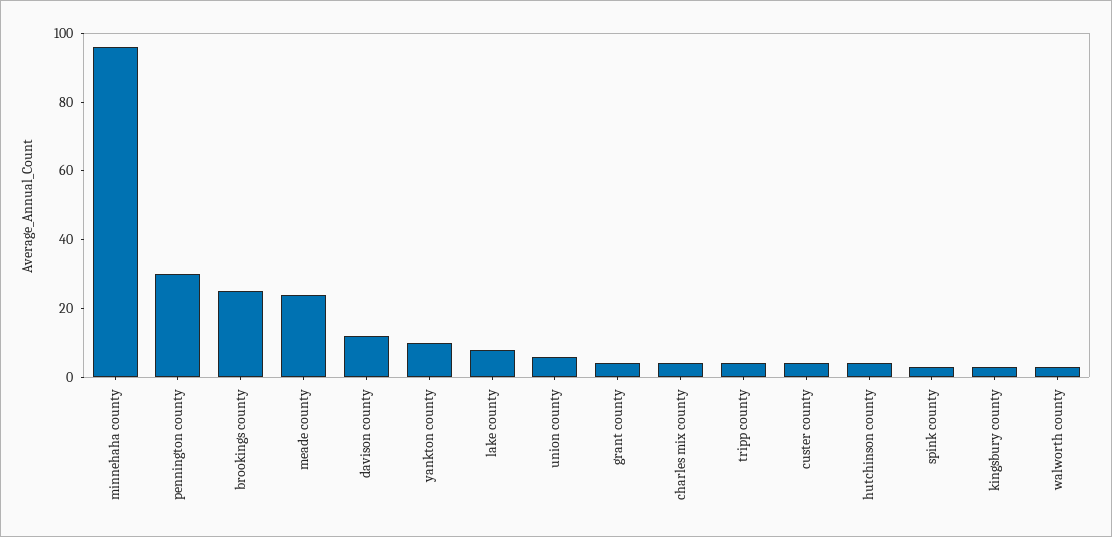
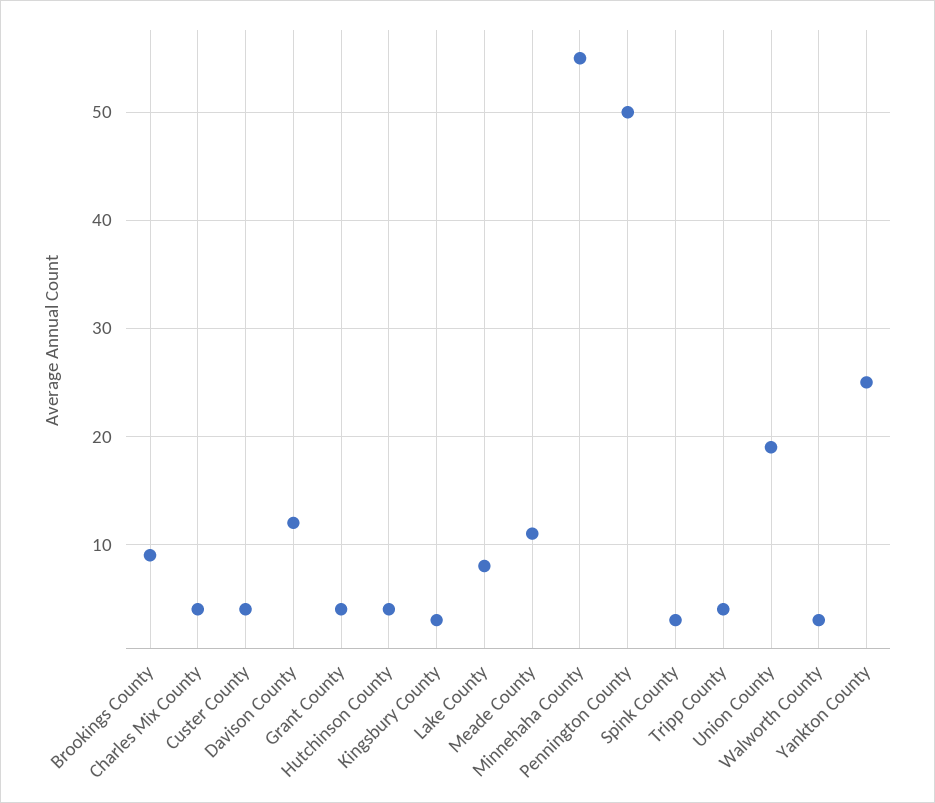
  {
-   "minnehaha county": 95,
+   "minnehaha county": 55,
-   "pennington county": 30,
+   "pennington county": 50,
-   "brookings county": 25,
+   "brookings county": 9,
-   "meade county": 25,
+   "meade county": 11,
    "davison county": 12,
-   "yankton county": 10,
+   "yankton county": 25,
    "lake county": 8,
-   "union county": 5,
+   "union county": 19,
    "grant county": 4,
    "charles mix county": 4,
    "tripp county": 4,
    "custer county": 4,
    "hutchinson county": 4,
    "spink county": 3,
    "kingsbury county": 3,
    "walworth county": 3
  }

